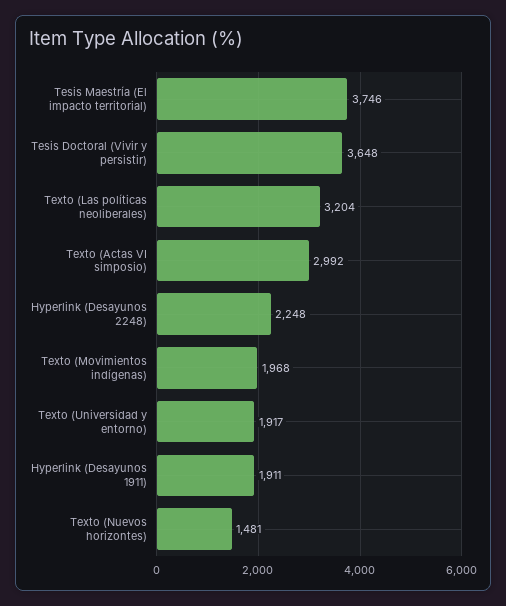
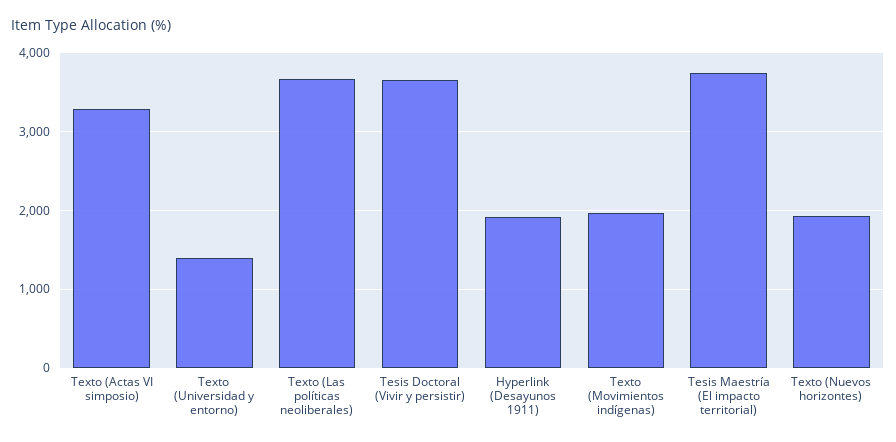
  {
    "Tesis Maestría (El impacto territorial)": 3746,
    "Tesis Doctoral (Vivir y persistir)": 3648,
-   "Texto (Las políticas neoliberales)": 3204,
+   "Texto (Las políticas neoliberales)": 3700,
-   "Texto (Actas VI simposio)": 2992,
+   "Texto (Actas VI simposio)": 3300,
-   "Hyperlink (Desayunos 2248)": 2248,
    "Texto (Movimientos indígenas)": 1968,
-   "Texto (Universidad y entorno)": 1917,
+   "Texto (Universidad y entorno)": 1400,
    "Hyperlink (Desayunos 1911)": 1911,
-   "Texto (Nuevos horizontes)": 1481
+   "Texto (Nuevos horizontes)": 1900
  }

